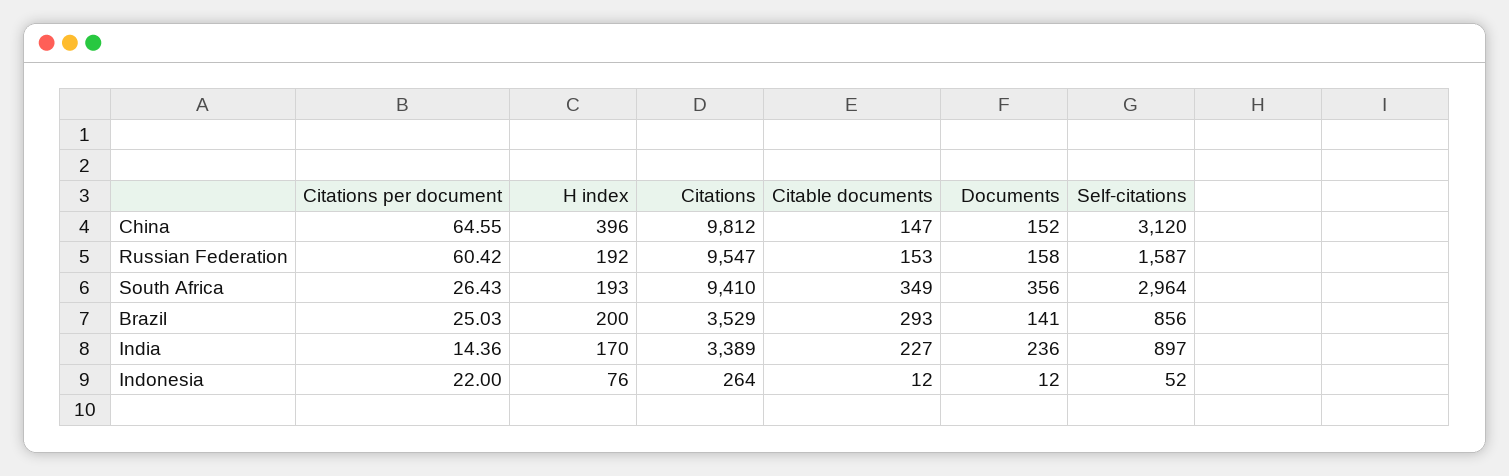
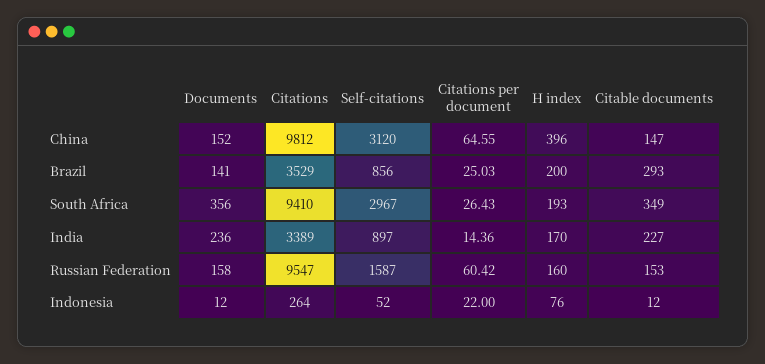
  {
    "Citations per document": {
      "China": 64.55,
      "Russian Federation": 60.42,
      "South Africa": 26.43,
      "Brazil": 25.03,
      "India": 14.36,
      "Indonesia": 22
    },
    "H index": {
      "China": 396,
-     "Russian Federation": 192,
+     "Russian Federation": 160,
      "South Africa": 193,
      "Brazil": 200,
      "India": 170,
      "Indonesia": 76
    },
    "Citations": {
      "China": 9812,
      "Russian Federation": 9547,
      "South Africa": 9410,
      "Brazil": 3529,
      "India": 3389,
      "Indonesia": 264
    },
    "Citable documents": {
      "China": 147,
      "Russian Federation": 153,
      "South Africa": 349,
      "Brazil": 293,
      "India": 227,
      "Indonesia": 12
    },
    "Documents": {
      "China": 152,
      "Russian Federation": 158,
      "South Africa": 356,
      "Brazil": 141,
      "India": 236,
      "Indonesia": 12
    },
    "Self-citations": {
      "China": 3120,
      "Russian Federation": 1587,
-     "South Africa": 2964,
+     "South Africa": 2967,
      "Brazil": 856,
      "India": 897,
      "Indonesia": 52
    }
  }

